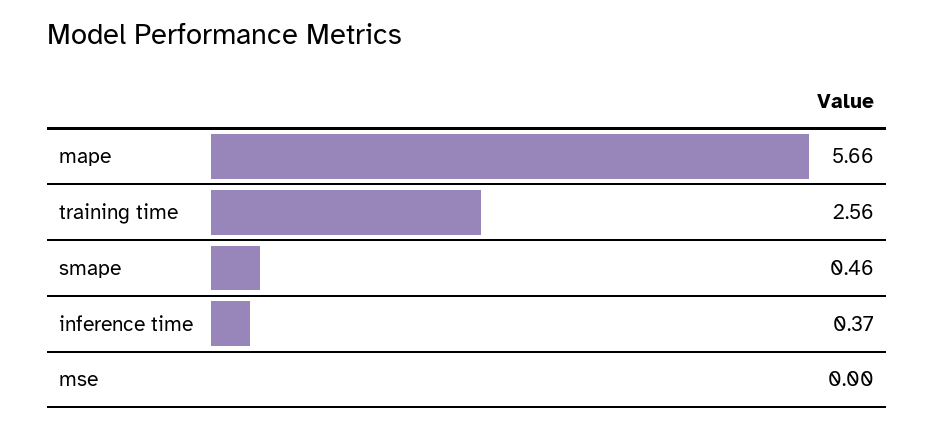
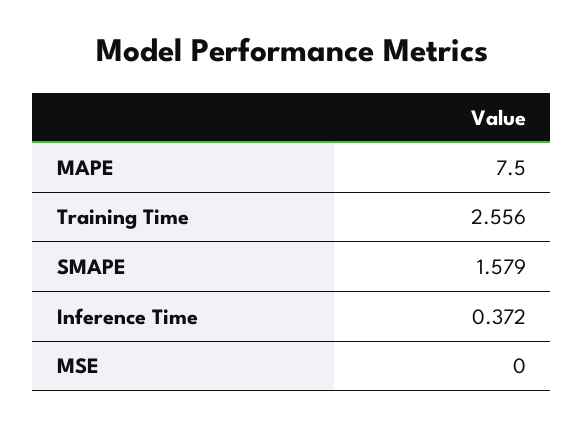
  {
-   "mape": 5.66,
+   "mape": 7.5,
    "training time": 2.556,
-   "smape": 0.46,
+   "smape": 1.579,
    "inference time": 0.372,
    "mse": 0
  }

